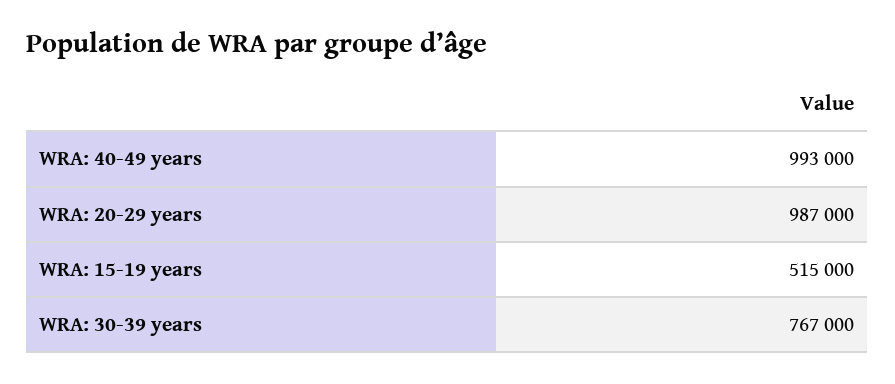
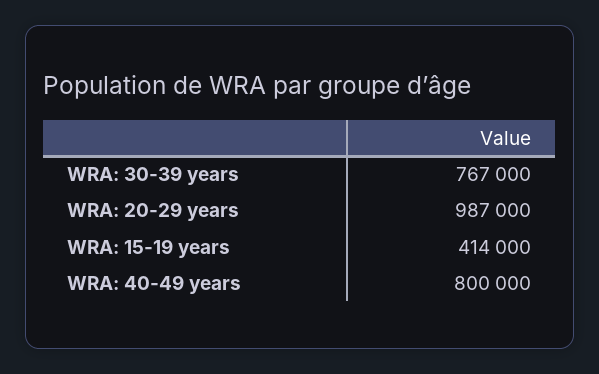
  {
-   "WRA: 40-49 years": 993000,
+   "WRA: 40-49 years": 800000,
    "WRA: 20-29 years": 987000,
-   "WRA: 15-19 years": 515000,
+   "WRA: 15-19 years": 414000,
    "WRA: 30-39 years": 767000
  }

